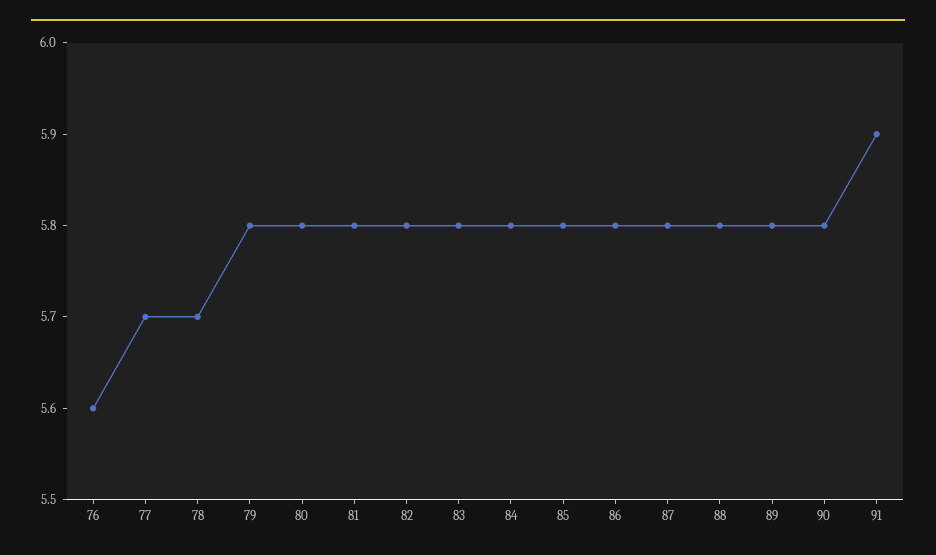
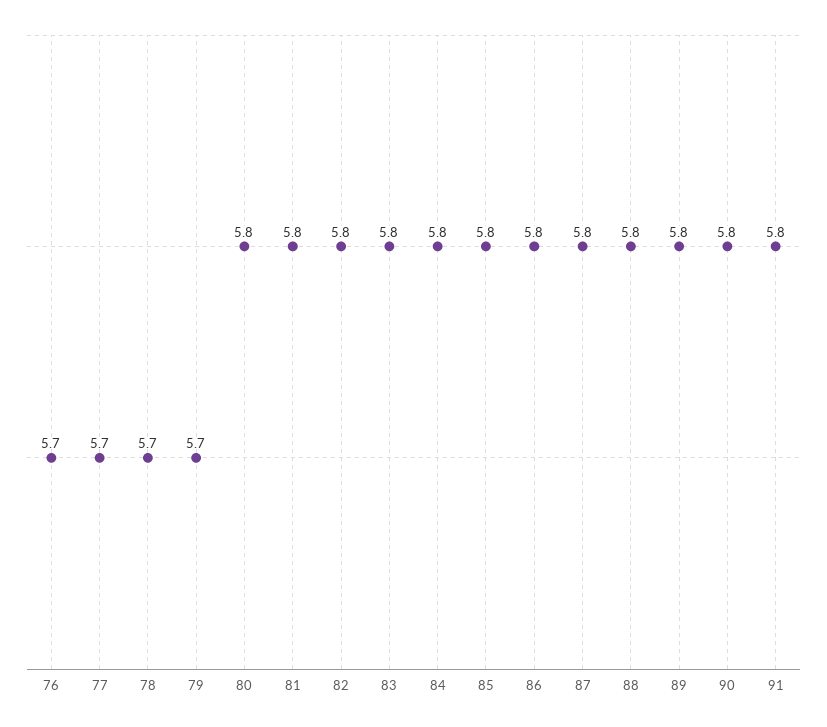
  {
-   "76": 5.6,
+   "76": 5.7,
    "77": 5.7,
    "78": 5.7,
-   "79": 5.8,
+   "79": 5.7,
    "80": 5.8,
    "81": 5.8,
    "82": 5.8,
    "83": 5.8,
    "84": 5.8,
    "85": 5.8,
    "86": 5.8,
    "87": 5.8,
    "88": 5.8,
    "89": 5.8,
    "90": 5.8,
-   "91": 5.9
+   "91": 5.8
  }

